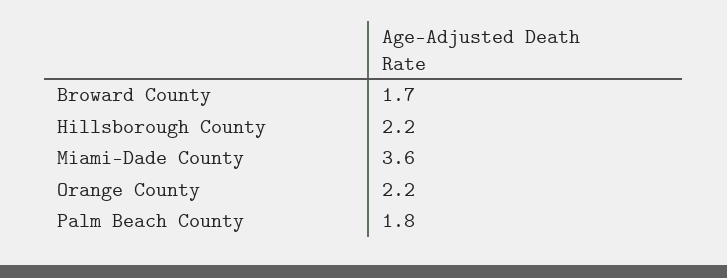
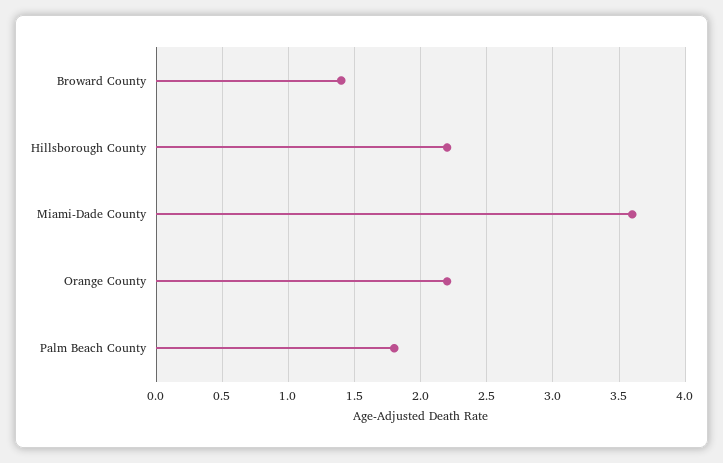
  {
-   "Broward County": 1.7,
+   "Broward County": 1.4,
    "Hillsborough County": 2.2,
    "Miami-Dade County": 3.6,
    "Orange County": 2.2,
    "Palm Beach County": 1.8
  }

